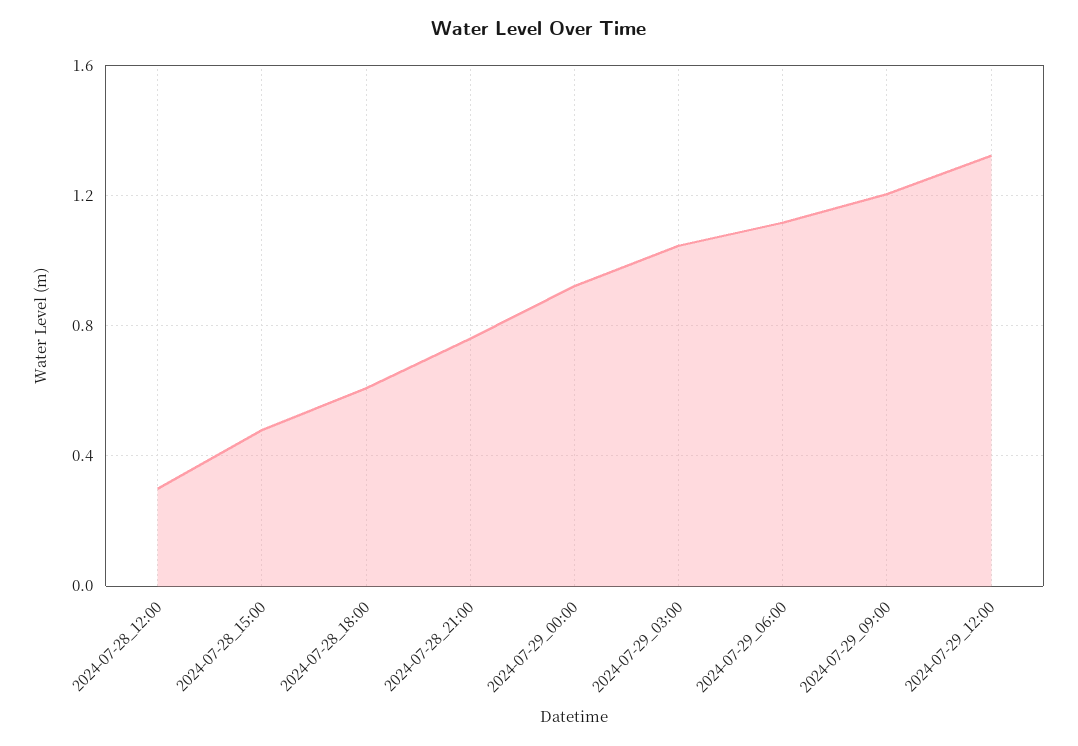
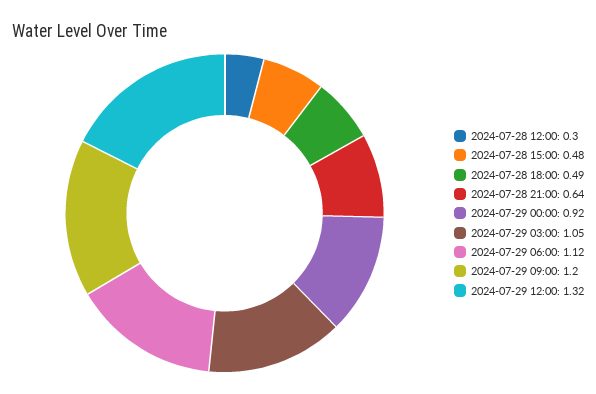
  {
    "2024-07-28_12:00": 0.3,
    "2024-07-28_15:00": 0.48,
-   "2024-07-28_18:00": 0.6,
+   "2024-07-28_18:00": 0.49,
-   "2024-07-28_21:00": 0.75,
+   "2024-07-28_21:00": 0.64,
    "2024-07-29_00:00": 0.92,
    "2024-07-29_03:00": 1.05,
    "2024-07-29_06:00": 1.12,
    "2024-07-29_09:00": 1.2,
    "2024-07-29_12:00": 1.32
  }

